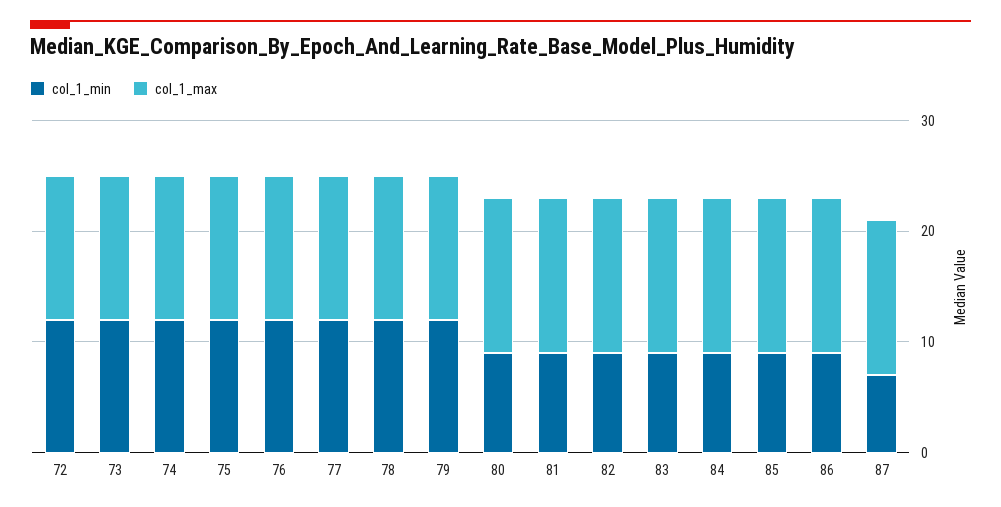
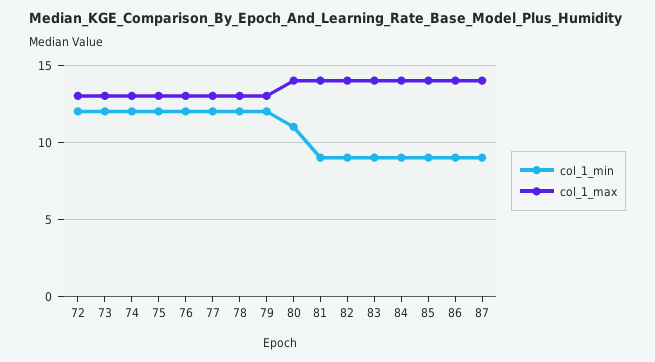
  {
    "col_1_min": {
      "72": 12,
      "73": 12,
      "74": 12,
      "75": 12,
      "76": 12,
      "77": 12,
      "78": 12,
      "79": 12,
-     "80": 9,
+     "80": 11,
      "81": 9,
      "82": 9,
      "83": 9,
      "84": 9,
      "85": 9,
      "86": 9,
-     "87": 7
+     "87": 9
    },
    "col_1_max": {
      "72": 13,
      "73": 13,
      "74": 13,
      "75": 13,
      "76": 13,
      "77": 13,
      "78": 13,
      "79": 13,
      "80": 14,
      "81": 14,
      "82": 14,
      "83": 14,
      "84": 14,
      "85": 14,
      "86": 14,
      "87": 14
    }
  }

